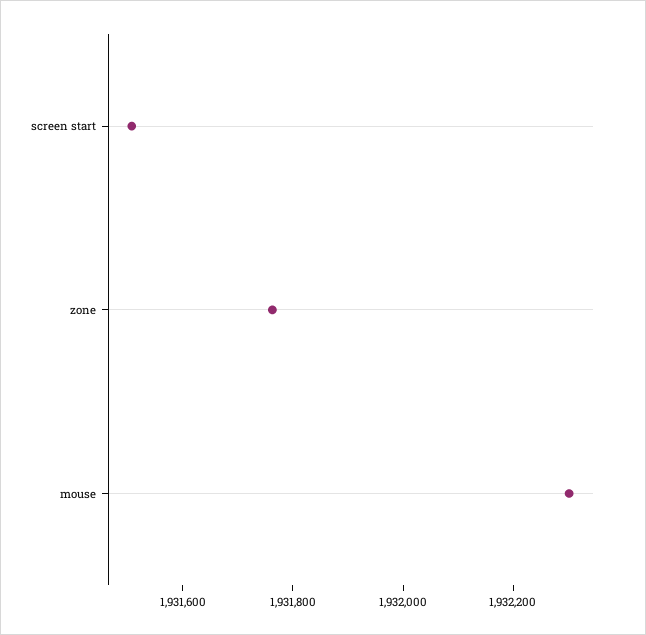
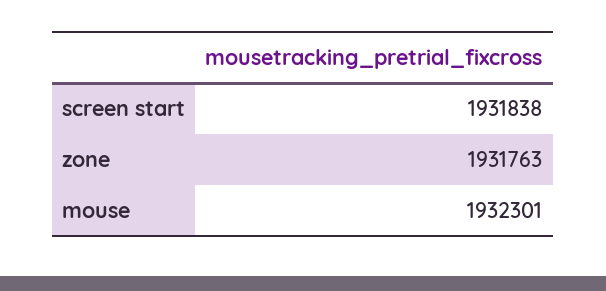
  {
-   "screen start": 1931500,
+   "screen start": 1931838,
    "zone": 1931763,
    "mouse": 1932301
  }

